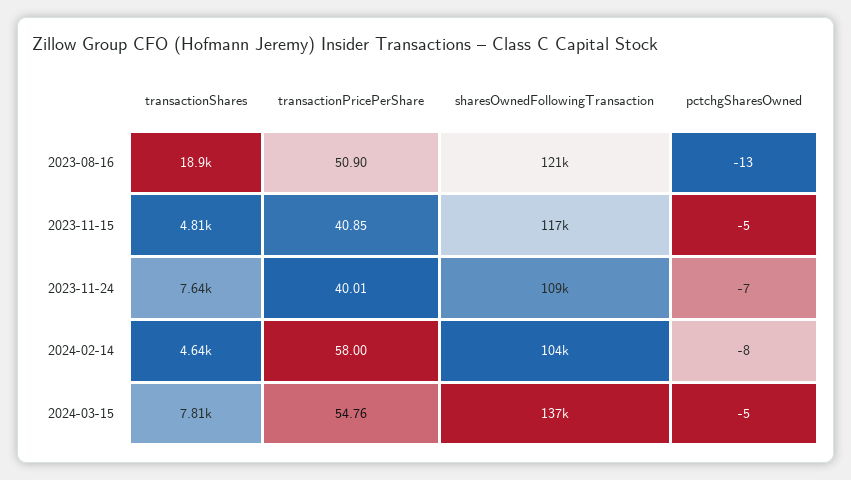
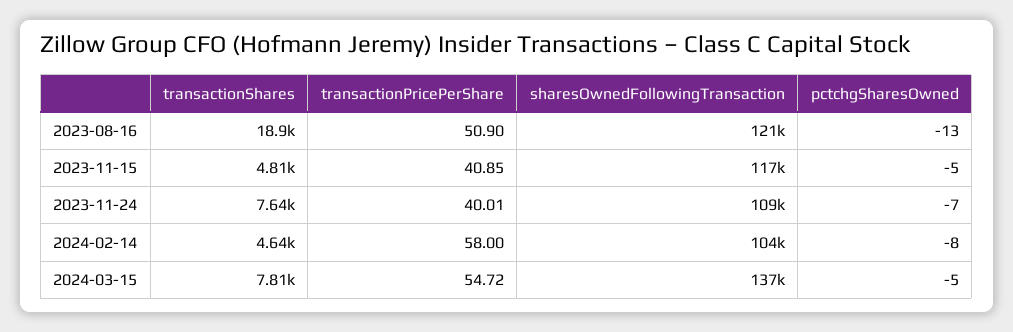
  {
    "transactionShares": {
      "2023-08-16": 18900,
      "2023-11-15": 4810,
      "2023-11-24": 7640,
      "2024-02-14": 4640,
      "2024-03-15": 7810
    },
    "transactionPricePerShare": {
      "2023-08-16": 50.9,
      "2023-11-15": 40.85,
      "2023-11-24": 40.01,
      "2024-02-14": 58,
-     "2024-03-15": 54.76
+     "2024-03-15": 54.72
    },
    "sharesOwnedFollowingTransaction": {
      "2023-08-16": 121000,
      "2023-11-15": 117000,
      "2023-11-24": 109000,
      "2024-02-14": 104000,
      "2024-03-15": 137000
    },
    "pctchgSharesOwned": {
      "2023-08-16": -13,
      "2023-11-15": -5,
      "2023-11-24": -7,
      "2024-02-14": -8,
      "2024-03-15": -5
    }
  }

